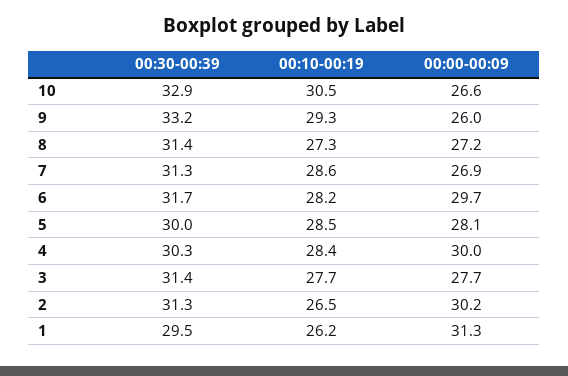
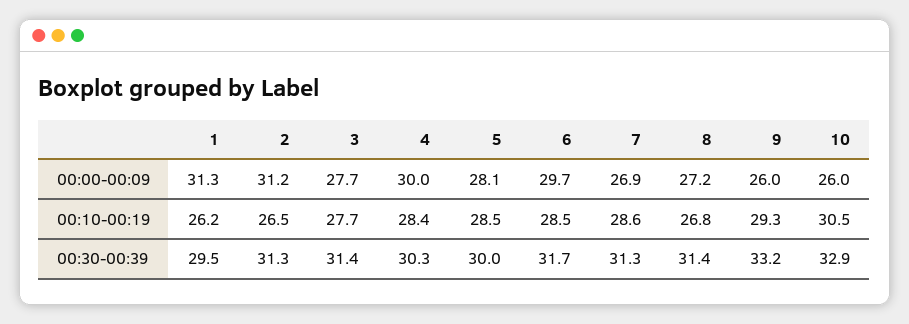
  {
    "00:30-00:39": {
      "10": 32.9,
      "9": 33.2,
      "8": 31.4,
      "7": 31.3,
      "6": 31.7,
      "5": 30,
      "4": 30.3,
      "3": 31.4,
      "2": 31.3,
      "1": 29.5
    },
    "00:10-00:19": {
      "10": 30.5,
      "9": 29.3,
-     "8": 27.3,
+     "8": 26.8,
      "7": 28.6,
-     "6": 28.2,
+     "6": 28.5,
      "5": 28.5,
      "4": 28.4,
      "3": 27.7,
      "2": 26.5,
      "1": 26.2
    },
    "00:00-00:09": {
-     "10": 26.6,
+     "10": 26,
      "9": 26,
      "8": 27.2,
      "7": 26.9,
      "6": 29.7,
      "5": 28.1,
      "4": 30,
      "3": 27.7,
-     "2": 30.2,
+     "2": 31.2,
      "1": 31.3
    }
  }

